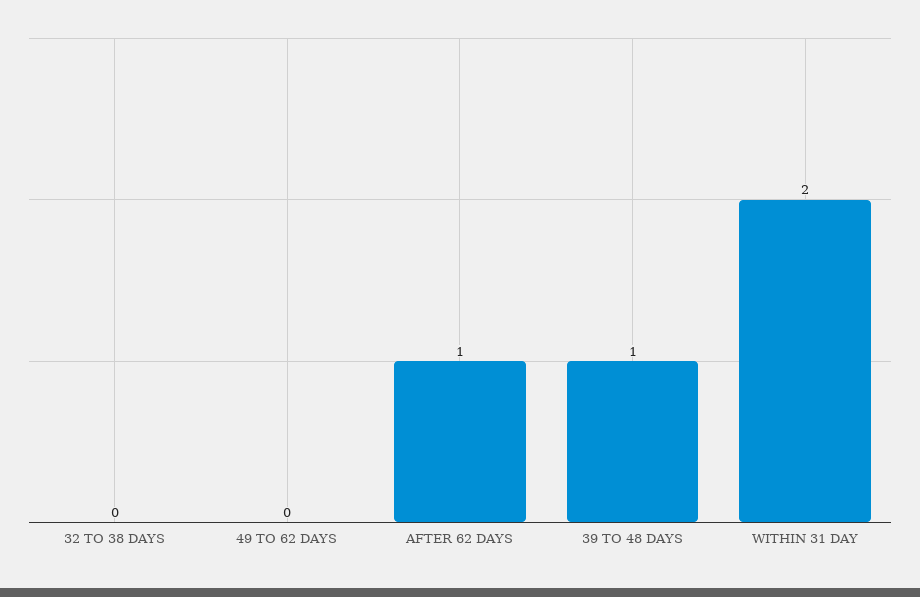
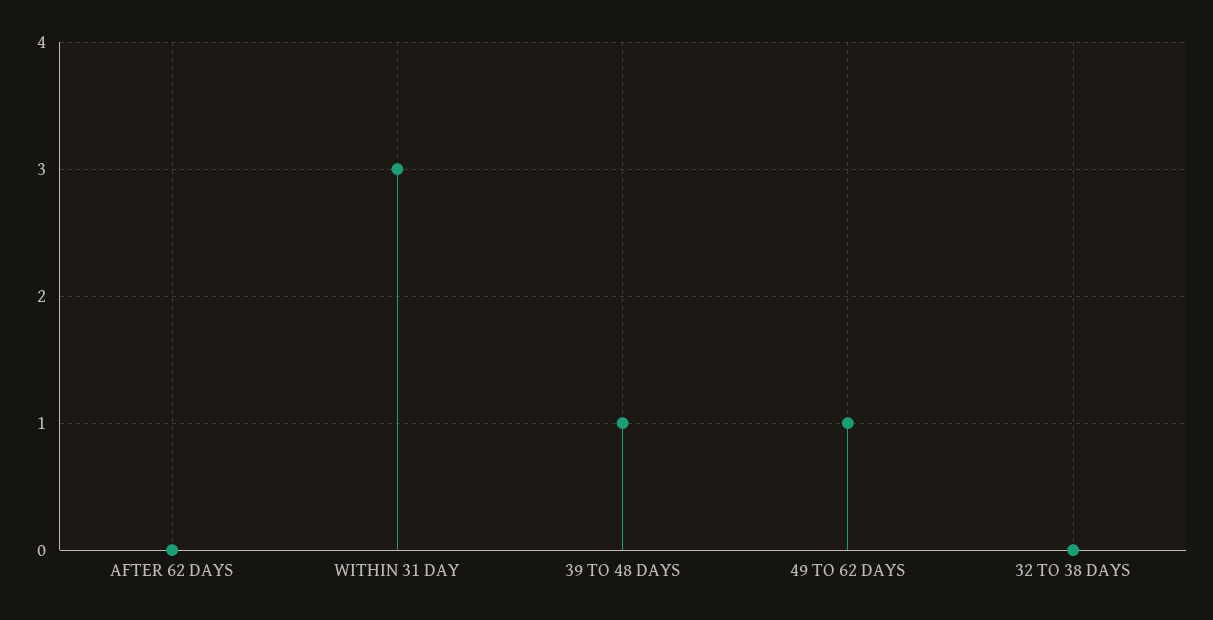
  {
    "32 TO 38 DAYS": 0,
-   "49 TO 62 DAYS": 0,
+   "49 TO 62 DAYS": 1,
-   "AFTER 62 DAYS": 1,
+   "AFTER 62 DAYS": 0,
    "39 TO 48 DAYS": 1,
-   "WITHIN 31 DAY": 2
+   "WITHIN 31 DAY": 3
  }

